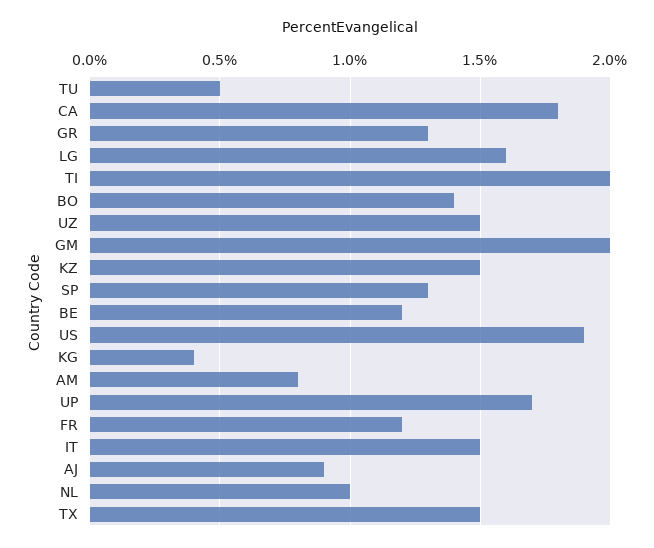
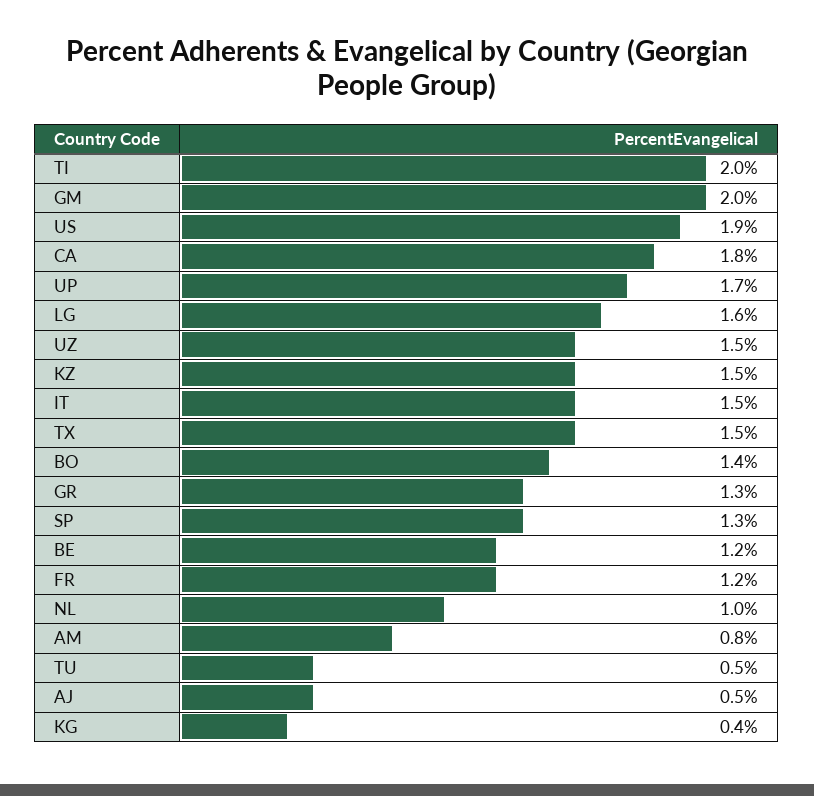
  {
    "TU": 0.5,
    "CA": 1.8,
    "GR": 1.3,
    "LG": 1.6,
    "TI": 2,
    "BO": 1.4,
    "UZ": 1.5,
    "GM": 2,
    "KZ": 1.5,
    "SP": 1.3,
    "BE": 1.2,
    "US": 1.9,
    "KG": 0.4,
    "AM": 0.8,
    "UP": 1.7,
    "FR": 1.2,
    "IT": 1.5,
-   "AJ": 0.9,
+   "AJ": 0.5,
    "NL": 1,
    "TX": 1.5
  }

